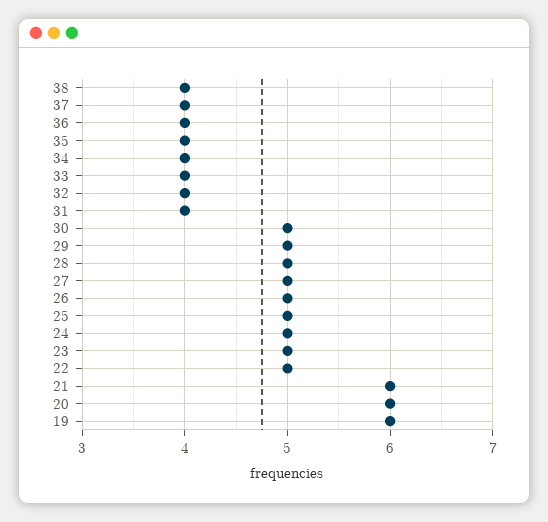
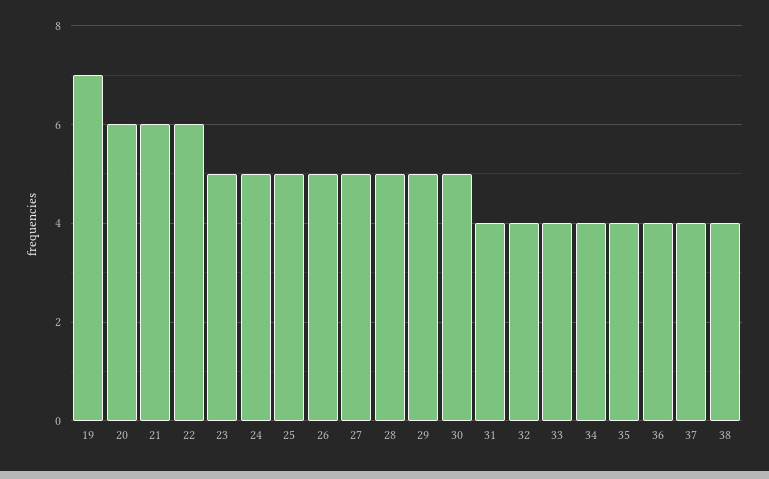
  {
    "38": 4,
    "37": 4,
    "36": 4,
    "35": 4,
    "34": 4,
    "33": 4,
    "32": 4,
    "31": 4,
    "30": 5,
    "29": 5,
    "28": 5,
    "27": 5,
    "26": 5,
    "25": 5,
    "24": 5,
    "23": 5,
-   "22": 5,
+   "22": 6,
    "21": 6,
    "20": 6,
-   "19": 6
+   "19": 7
  }

